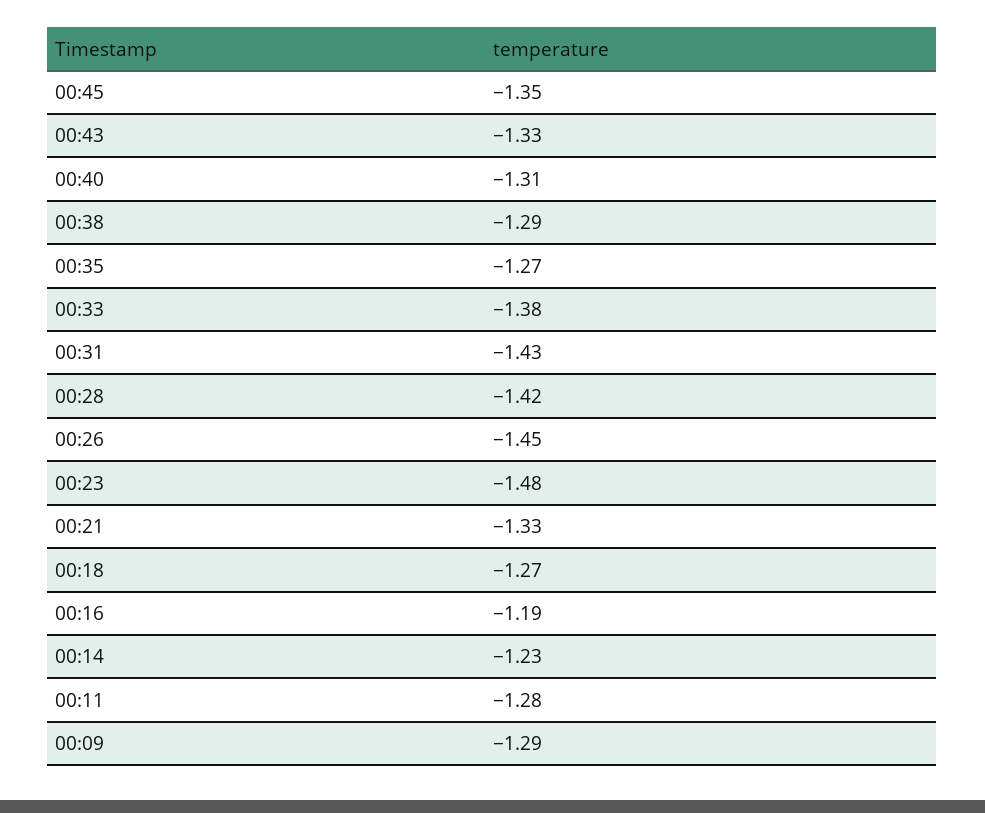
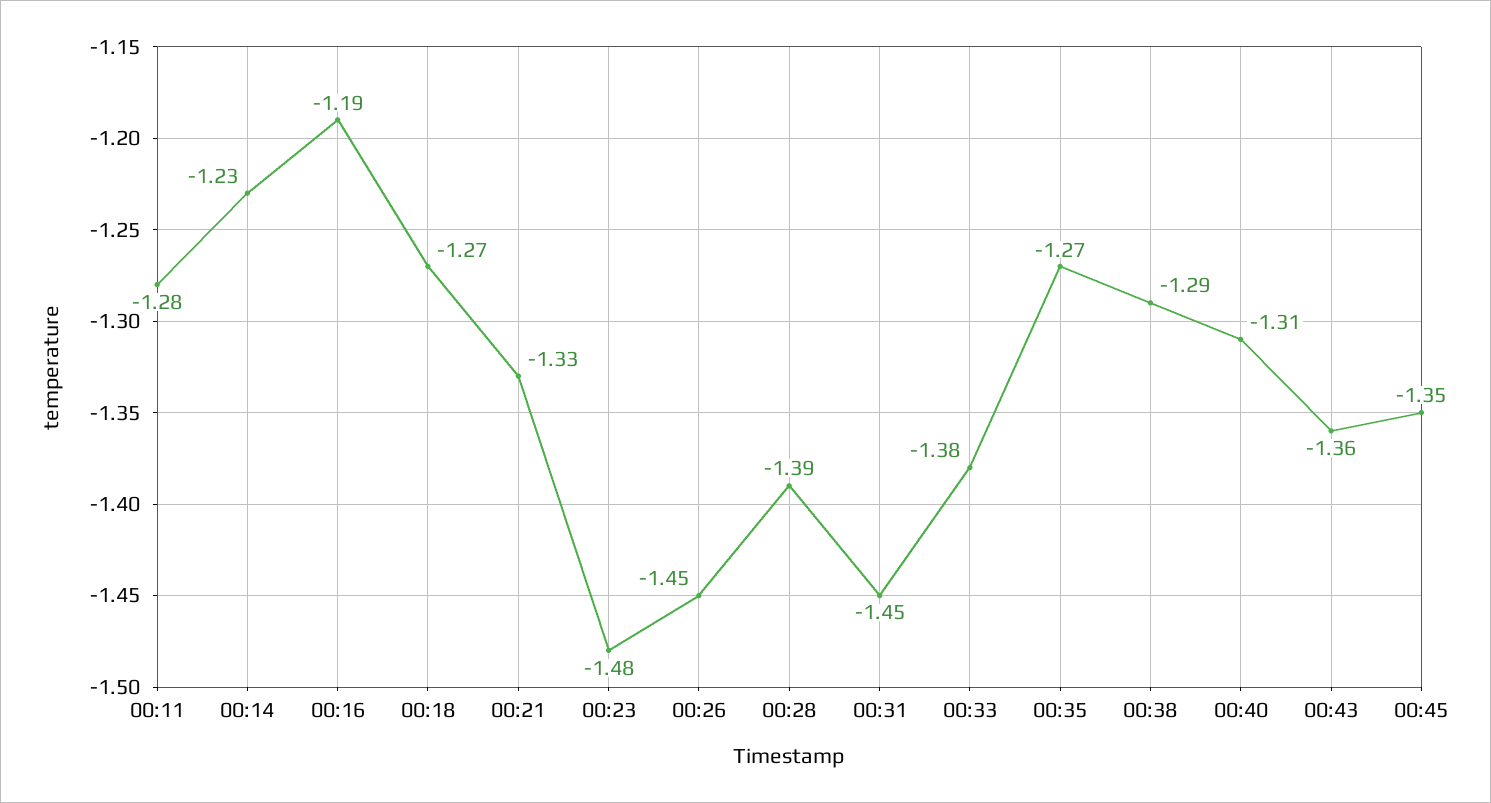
  {
    "00:45": -1.35,
-   "00:43": -1.33,
+   "00:43": -1.36,
    "00:40": -1.31,
    "00:38": -1.29,
    "00:35": -1.27,
    "00:33": -1.38,
-   "00:31": -1.43,
+   "00:31": -1.45,
-   "00:28": -1.42,
+   "00:28": -1.39,
    "00:26": -1.45,
    "00:23": -1.48,
    "00:21": -1.33,
    "00:18": -1.27,
    "00:16": -1.19,
    "00:14": -1.23,
-   "00:11": -1.28,
+   "00:11": -1.28
-   "00:09": -1.29
  }

